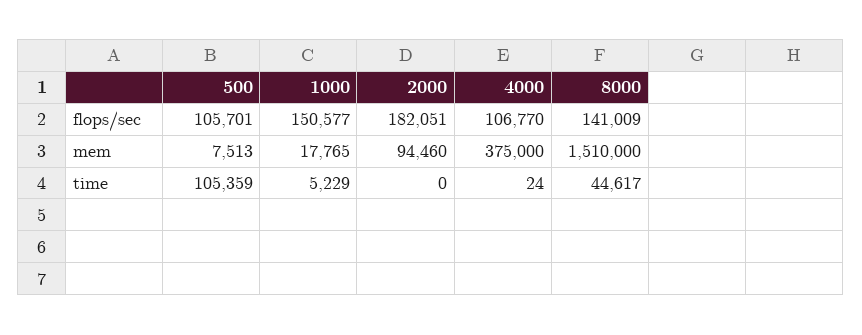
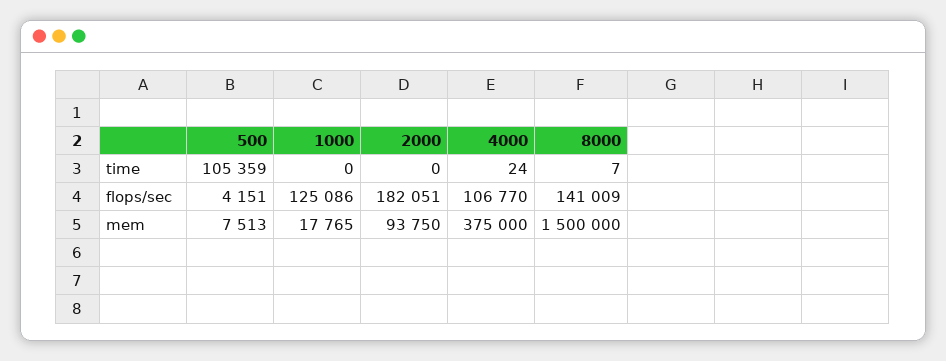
  {
    "500": {
-     "flops/sec": 105701,
+     "flops/sec": 4151,
      "mem": 7513,
      "time": 105359
    },
    "1000": {
-     "flops/sec": 150577,
+     "flops/sec": 125086,
      "mem": 17765,
-     "time": 5229
+     "time": 0
    },
    "2000": {
      "flops/sec": 182051,
-     "mem": 94460,
+     "mem": 93750,
      "time": 0
    },
    "4000": {
      "flops/sec": 106770,
      "mem": 375000,
      "time": 24
    },
    "8000": {
      "flops/sec": 141009,
-     "mem": 1510000,
+     "mem": 1500000,
-     "time": 44617
+     "time": 7
    }
  }

